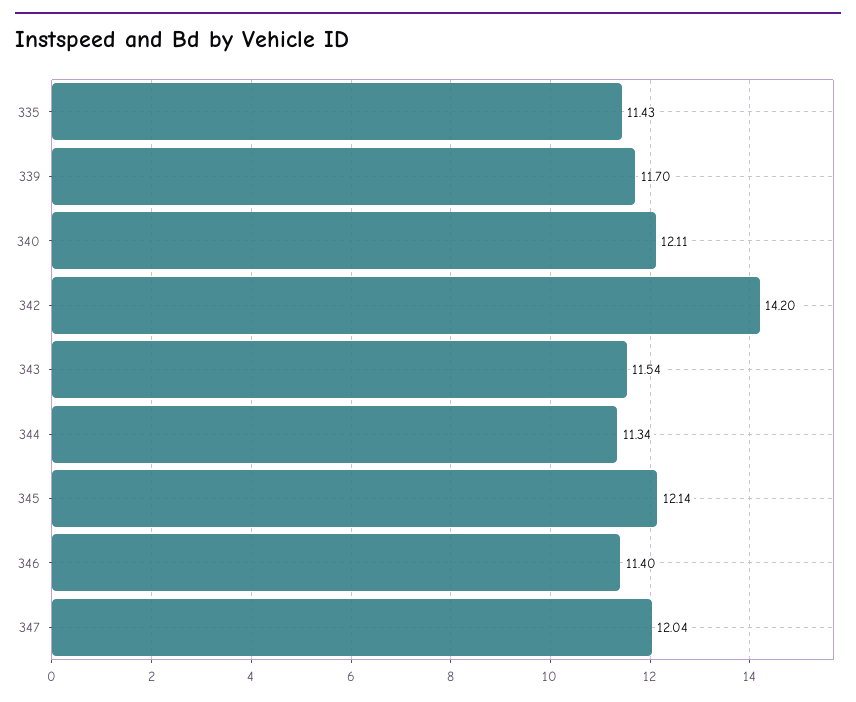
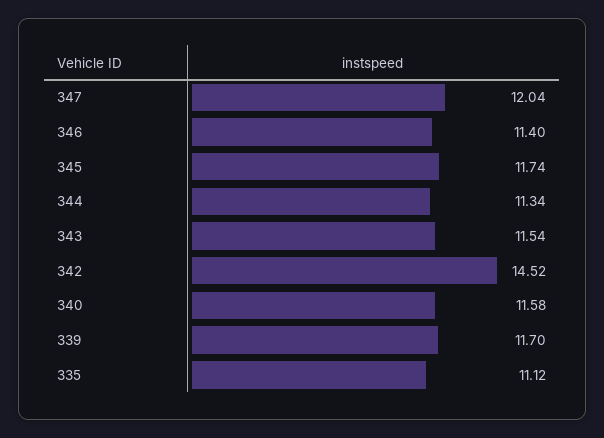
  {
-   "335": 11.43,
+   "335": 11.12,
    "339": 11.7,
-   "340": 12.11,
+   "340": 11.58,
-   "342": 14.2,
+   "342": 14.52,
    "343": 11.54,
    "344": 11.34,
-   "345": 12.14,
+   "345": 11.74,
    "346": 11.4,
    "347": 12.04
  }

